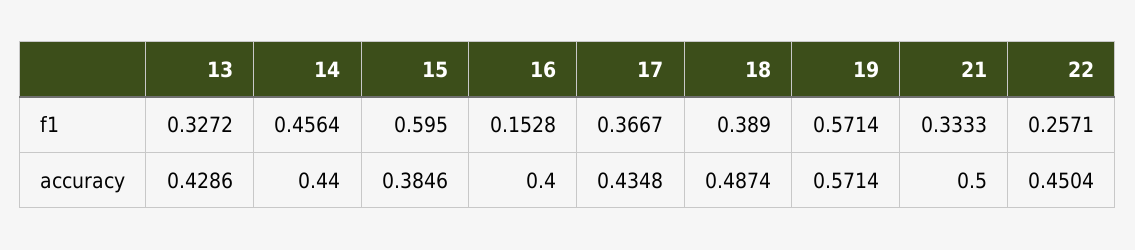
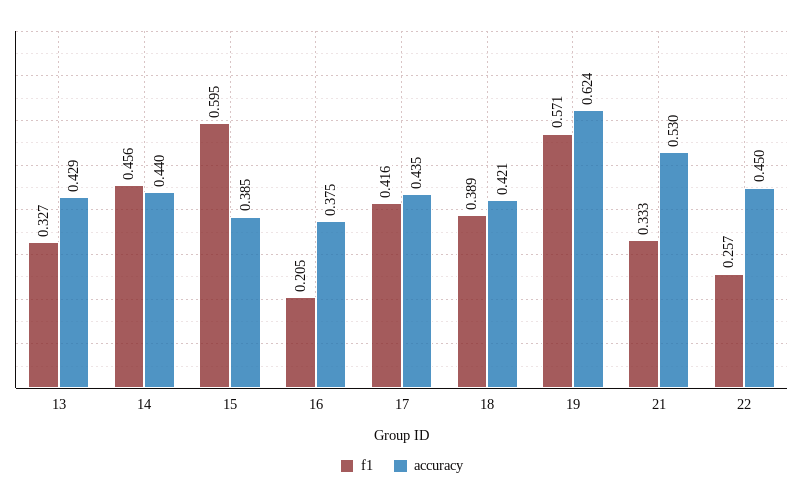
  {
    "f1": {
      "13": 0.3272,
      "14": 0.4564,
      "15": 0.595,
-     "16": 0.1528,
+     "16": 0.205,
-     "17": 0.3667,
+     "17": 0.416,
      "18": 0.389,
      "19": 0.5714,
      "21": 0.3333,
      "22": 0.2571
    },
    "accuracy": {
      "13": 0.4286,
      "14": 0.44,
      "15": 0.3846,
-     "16": 0.4,
+     "16": 0.375,
      "17": 0.4348,
-     "18": 0.4874,
+     "18": 0.421,
-     "19": 0.5714,
+     "19": 0.624,
-     "21": 0.5,
+     "21": 0.53,
      "22": 0.4504
    }
  }

